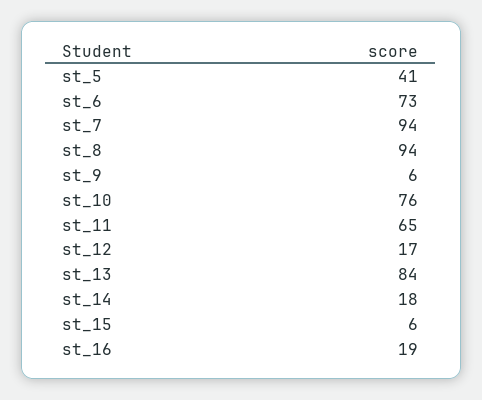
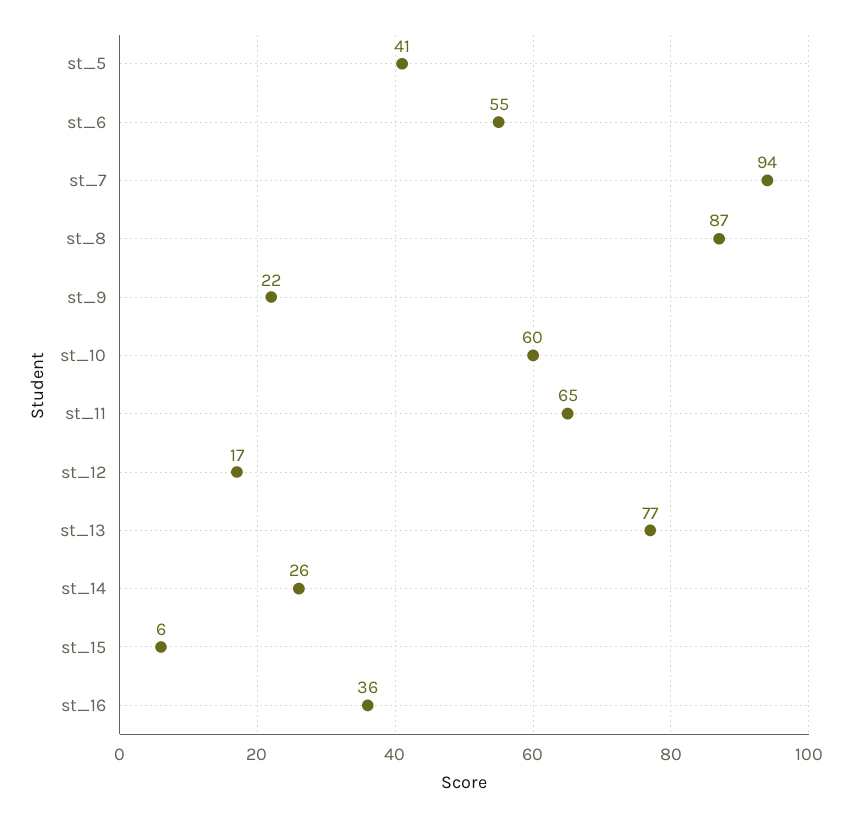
  {
    "st_5": 41,
-   "st_6": 73,
+   "st_6": 55,
    "st_7": 94,
-   "st_8": 94,
+   "st_8": 87,
-   "st_9": 6,
+   "st_9": 22,
-   "st_10": 76,
+   "st_10": 60,
    "st_11": 65,
    "st_12": 17,
-   "st_13": 84,
+   "st_13": 77,
-   "st_14": 18,
+   "st_14": 26,
    "st_15": 6,
-   "st_16": 19
+   "st_16": 36
  }

